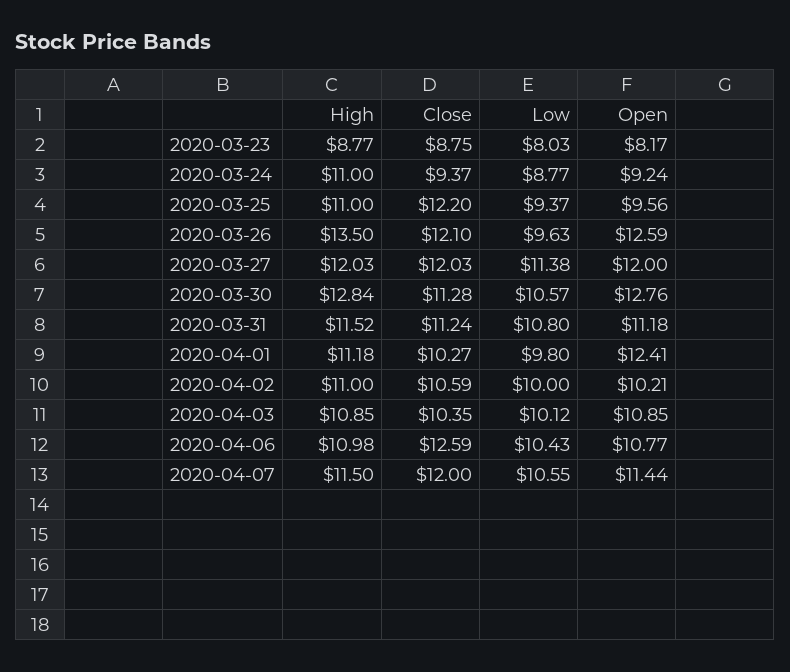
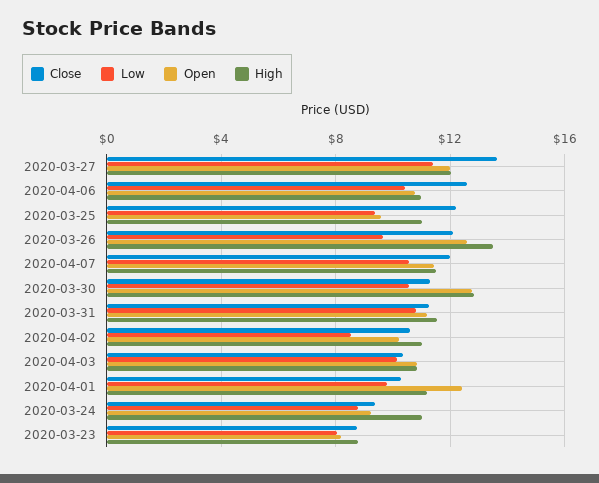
  {
    "High": {
      "2020-03-23": 8.77,
      "2020-03-24": 11,
      "2020-03-25": 11,
      "2020-03-26": 13.5,
      "2020-03-27": 12.03,
      "2020-03-30": 12.84,
      "2020-03-31": 11.52,
      "2020-04-01": 11.18,
      "2020-04-02": 11,
      "2020-04-03": 10.85,
      "2020-04-06": 10.98,
      "2020-04-07": 11.5
    },
    "Close": {
      "2020-03-23": 8.75,
      "2020-03-24": 9.37,
      "2020-03-25": 12.2,
      "2020-03-26": 12.1,
-     "2020-03-27": 12.03,
+     "2020-03-27": 13.5,
      "2020-03-30": 11.28,
      "2020-03-31": 11.24,
      "2020-04-01": 10.27,
      "2020-04-02": 10.59,
      "2020-04-03": 10.35,
      "2020-04-06": 12.59,
      "2020-04-07": 12
    },
    "Low": {
      "2020-03-23": 8.03,
      "2020-03-24": 8.77,
      "2020-03-25": 9.37,
      "2020-03-26": 9.63,
      "2020-03-27": 11.38,
      "2020-03-30": 10.57,
      "2020-03-31": 10.8,
      "2020-04-01": 9.8,
-     "2020-04-02": 10,
+     "2020-04-02": 8.5,
      "2020-04-03": 10.12,
      "2020-04-06": 10.43,
      "2020-04-07": 10.55
    },
    "Open": {
      "2020-03-23": 8.17,
      "2020-03-24": 9.24,
      "2020-03-25": 9.56,
      "2020-03-26": 12.59,
      "2020-03-27": 12,
      "2020-03-30": 12.76,
      "2020-03-31": 11.18,
      "2020-04-01": 12.41,
      "2020-04-02": 10.21,
      "2020-04-03": 10.85,
      "2020-04-06": 10.77,
      "2020-04-07": 11.44
    }
  }

